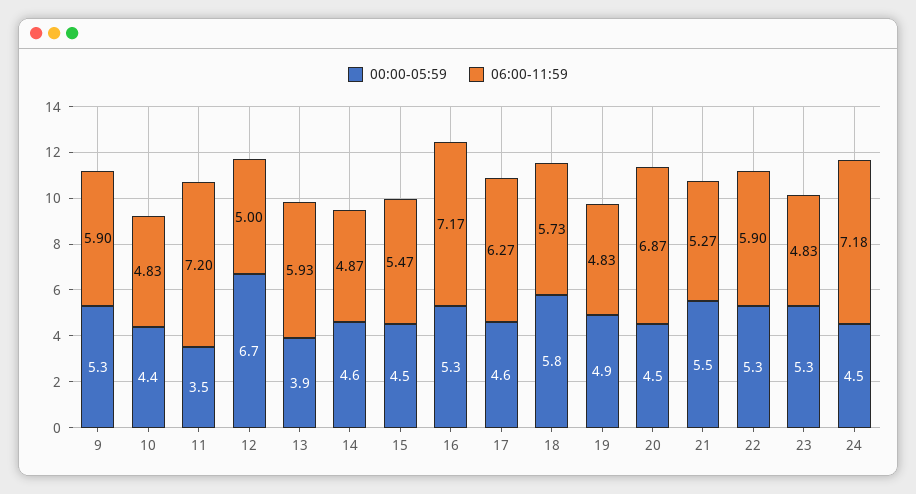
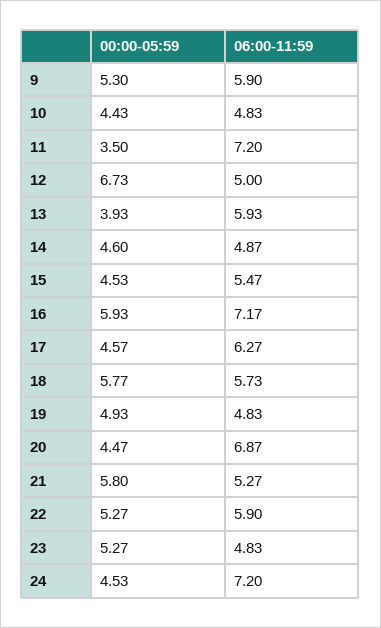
  {
    "00:00-05:59": {
      "9": 5.3,
      "10": 4.43,
      "11": 3.5,
      "12": 6.73,
      "13": 3.93,
      "14": 4.6,
      "15": 4.53,
-     "16": 5.3,
+     "16": 5.93,
      "17": 4.57,
      "18": 5.77,
      "19": 4.93,
      "20": 4.47,
-     "21": 5.5,
+     "21": 5.8,
      "22": 5.27,
      "23": 5.27,
      "24": 4.53
    },
    "06:00-11:59": {
      "9": 5.9,
      "10": 4.83,
      "11": 7.2,
      "12": 5,
      "13": 5.93,
      "14": 4.87,
      "15": 5.47,
      "16": 7.17,
      "17": 6.27,
      "18": 5.73,
      "19": 4.83,
      "20": 6.87,
      "21": 5.27,
      "22": 5.9,
      "23": 4.83,
-     "24": 7.18
+     "24": 7.2
    }
  }

